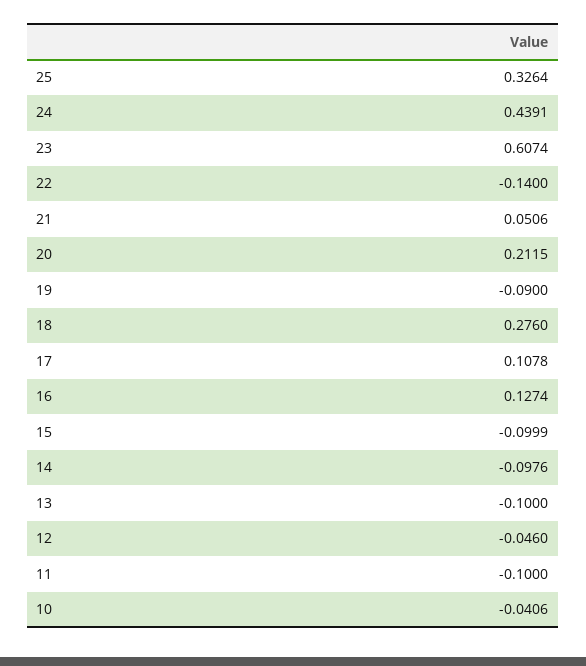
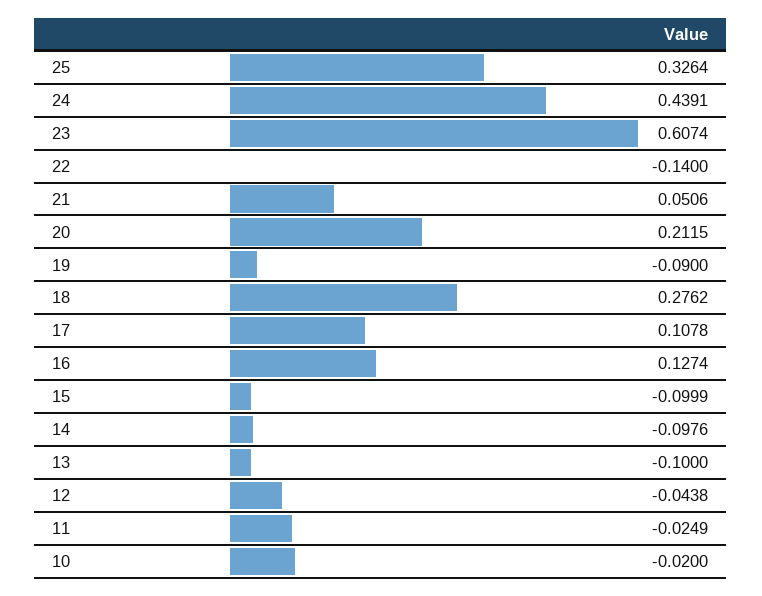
  {
    "25": 0.3264,
    "24": 0.4391,
    "23": 0.6074,
    "22": -0.14,
    "21": 0.0506,
    "20": 0.2115,
    "19": -0.09,
-   "18": 0.276,
+   "18": 0.2762,
    "17": 0.1078,
    "16": 0.1274,
    "15": -0.0999,
    "14": -0.0976,
    "13": -0.1,
-   "12": -0.046,
+   "12": -0.0438,
-   "11": -0.1,
+   "11": -0.0249,
-   "10": -0.0406
+   "10": -0.02
  }

